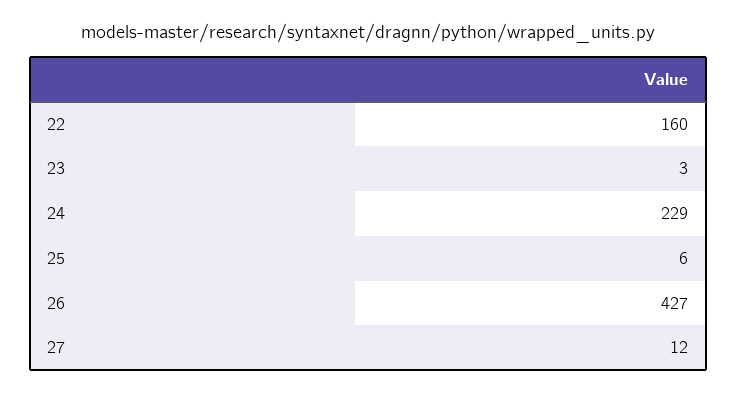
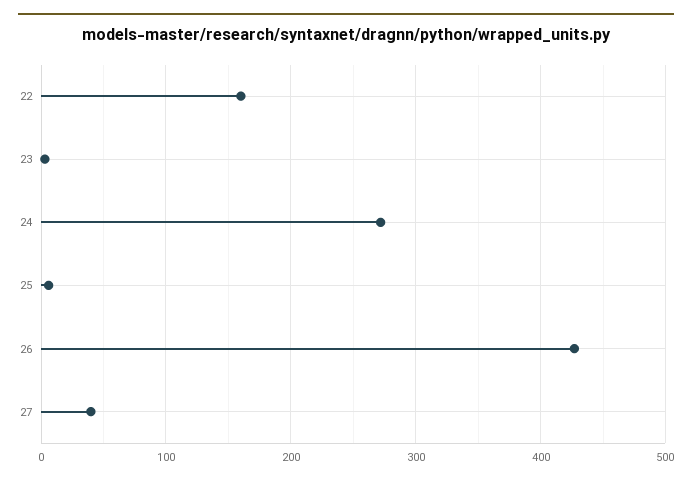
  {
    "22": 160,
    "23": 3,
-   "24": 229,
+   "24": 270,
    "25": 6,
    "26": 427,
-   "27": 12
+   "27": 40
  }

